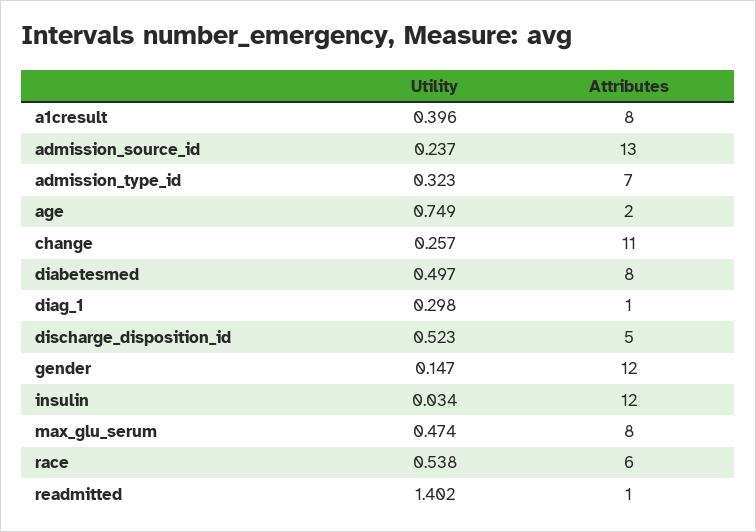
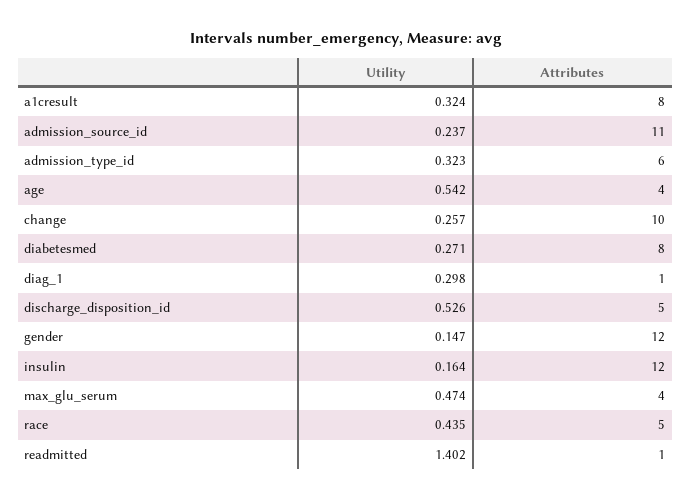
  {
    "Utility": {
-     "a1cresult": 0.396,
+     "a1cresult": 0.324,
      "admission_source_id": 0.237,
      "admission_type_id": 0.323,
-     "age": 0.749,
+     "age": 0.542,
      "change": 0.257,
-     "diabetesmed": 0.497,
+     "diabetesmed": 0.271,
      "diag_1": 0.298,
-     "discharge_disposition_id": 0.523,
+     "discharge_disposition_id": 0.526,
      "gender": 0.147,
-     "insulin": 0.034,
+     "insulin": 0.164,
      "max_glu_serum": 0.474,
-     "race": 0.538,
+     "race": 0.435,
      "readmitted": 1.402
    },
    "Attributes": {
      "a1cresult": 8,
-     "admission_source_id": 13,
+     "admission_source_id": 11,
-     "admission_type_id": 7,
+     "admission_type_id": 6,
-     "age": 2,
+     "age": 4,
-     "change": 11,
+     "change": 10,
      "diabetesmed": 8,
      "diag_1": 1,
      "discharge_disposition_id": 5,
      "gender": 12,
      "insulin": 12,
-     "max_glu_serum": 8,
+     "max_glu_serum": 4,
-     "race": 6,
+     "race": 5,
      "readmitted": 1
    }
  }

